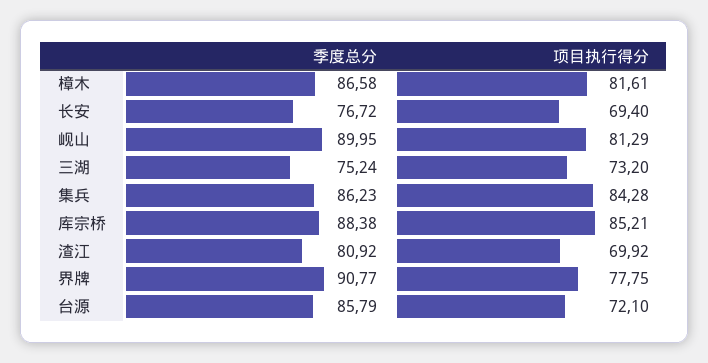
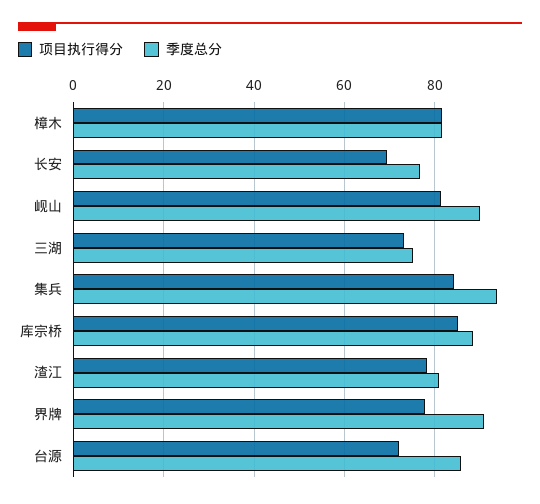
  {
    "季度总分": {
-     "樟木": 86.58,
+     "樟木": 82,
      "长安": 76.72,
      "岘山": 89.95,
      "三湖": 75.24,
-     "集兵": 86.23,
+     "集兵": 94,
      "库宗桥": 88.38,
      "渣江": 80.92,
      "界牌": 90.77,
      "台源": 85.79
    },
    "项目执行得分": {
      "樟木": 81.61,
      "长安": 69.4,
      "岘山": 81.29,
      "三湖": 73.2,
      "集兵": 84.28,
      "库宗桥": 85.21,
-     "渣江": 69.92,
+     "渣江": 78,
      "界牌": 77.75,
      "台源": 72.1
    }
  }

